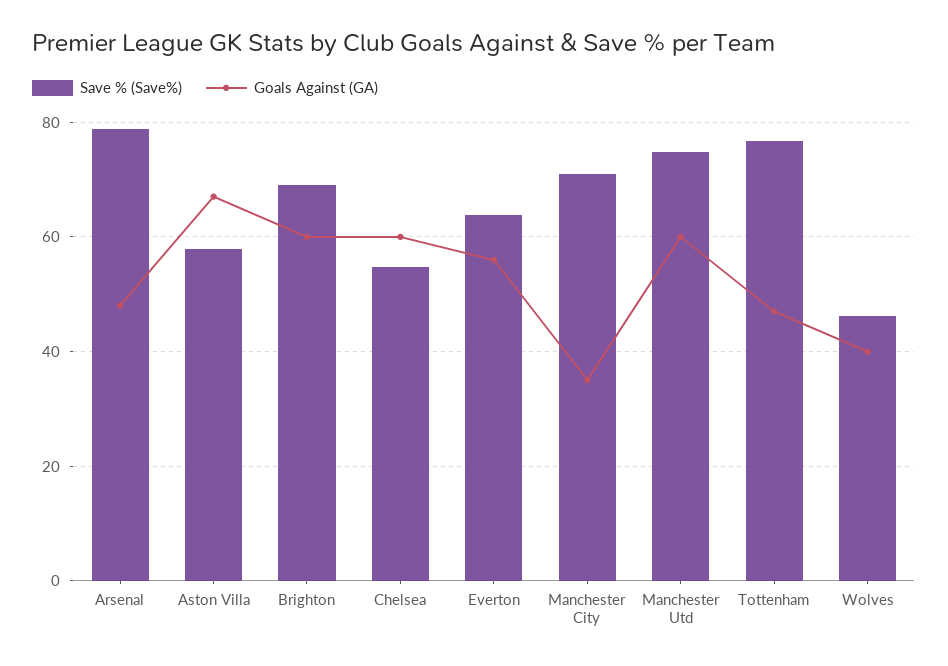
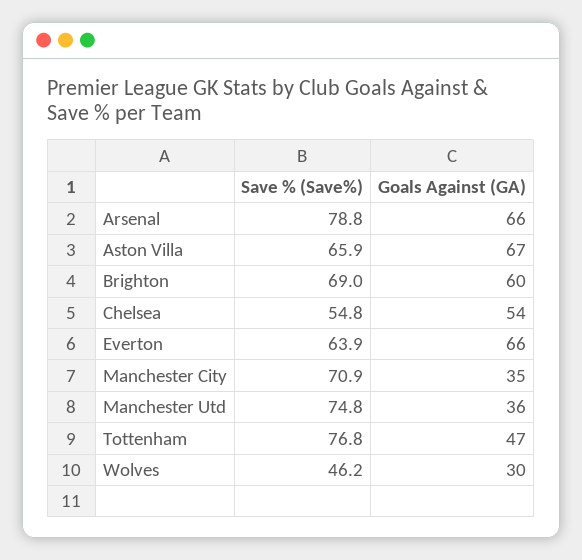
  {
    "Save % (Save%)": {
      "Arsenal": 78.8,
-     "Aston Villa": 58,
+     "Aston Villa": 65.9,
      "Brighton": 69,
      "Chelsea": 54.8,
      "Everton": 63.9,
      "Manchester City": 70.9,
      "Manchester Utd": 74.8,
      "Tottenham": 76.8,
      "Wolves": 46.2
    },
    "Goals Against (GA)": {
-     "Arsenal": 48,
+     "Arsenal": 66,
      "Aston Villa": 67,
      "Brighton": 60,
-     "Chelsea": 60,
+     "Chelsea": 54,
-     "Everton": 56,
+     "Everton": 66,
      "Manchester City": 35,
-     "Manchester Utd": 60,
+     "Manchester Utd": 36,
      "Tottenham": 47,
-     "Wolves": 40
+     "Wolves": 30
    }
  }

